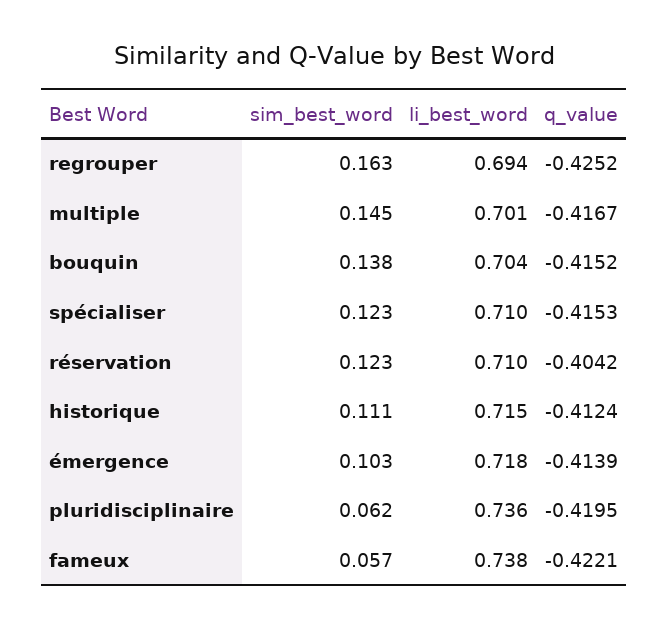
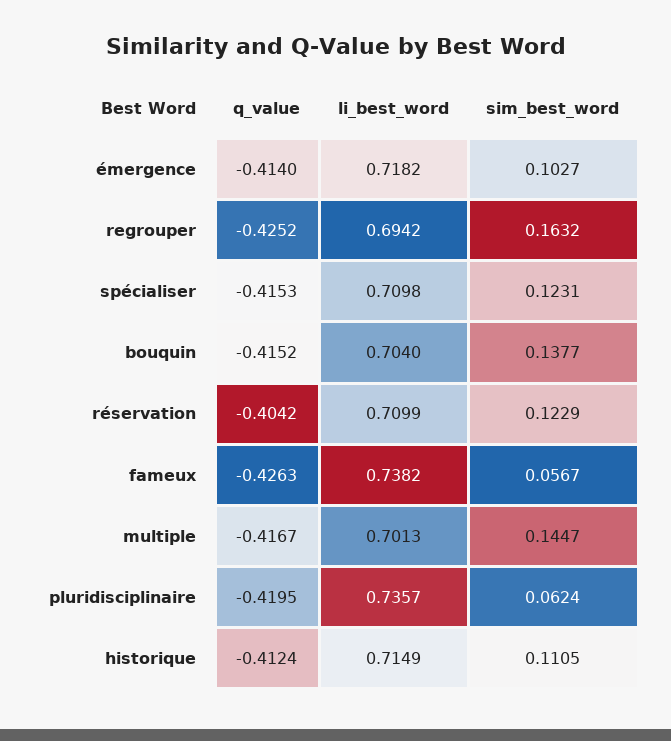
  {
    "sim_best_word": {
      "regrouper": 0.1632,
      "multiple": 0.1447,
      "bouquin": 0.1377,
      "spécialiser": 0.1231,
      "réservation": 0.1229,
      "historique": 0.1105,
      "émergence": 0.1027,
      "pluridisciplinaire": 0.0624,
      "fameux": 0.0567
    },
    "li_best_word": {
      "regrouper": 0.6942,
      "multiple": 0.7013,
      "bouquin": 0.704,
      "spécialiser": 0.7098,
      "réservation": 0.7099,
      "historique": 0.7149,
      "émergence": 0.7182,
      "pluridisciplinaire": 0.7357,
      "fameux": 0.7382
    },
    "q_value": {
      "regrouper": -0.4252,
      "multiple": -0.4167,
      "bouquin": -0.4152,
      "spécialiser": -0.4153,
      "réservation": -0.4042,
      "historique": -0.4124,
-     "émergence": -0.4139,
+     "émergence": -0.414,
      "pluridisciplinaire": -0.4195,
-     "fameux": -0.4221
+     "fameux": -0.4263
    }
  }

